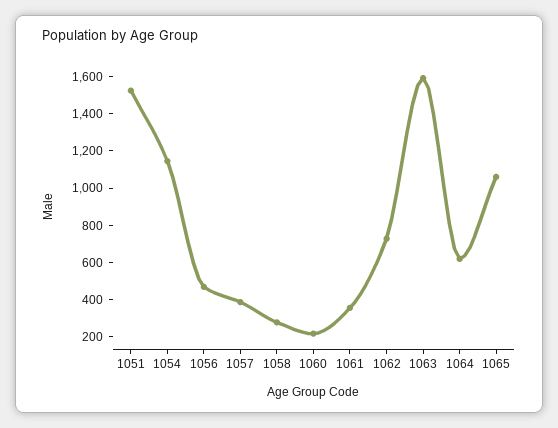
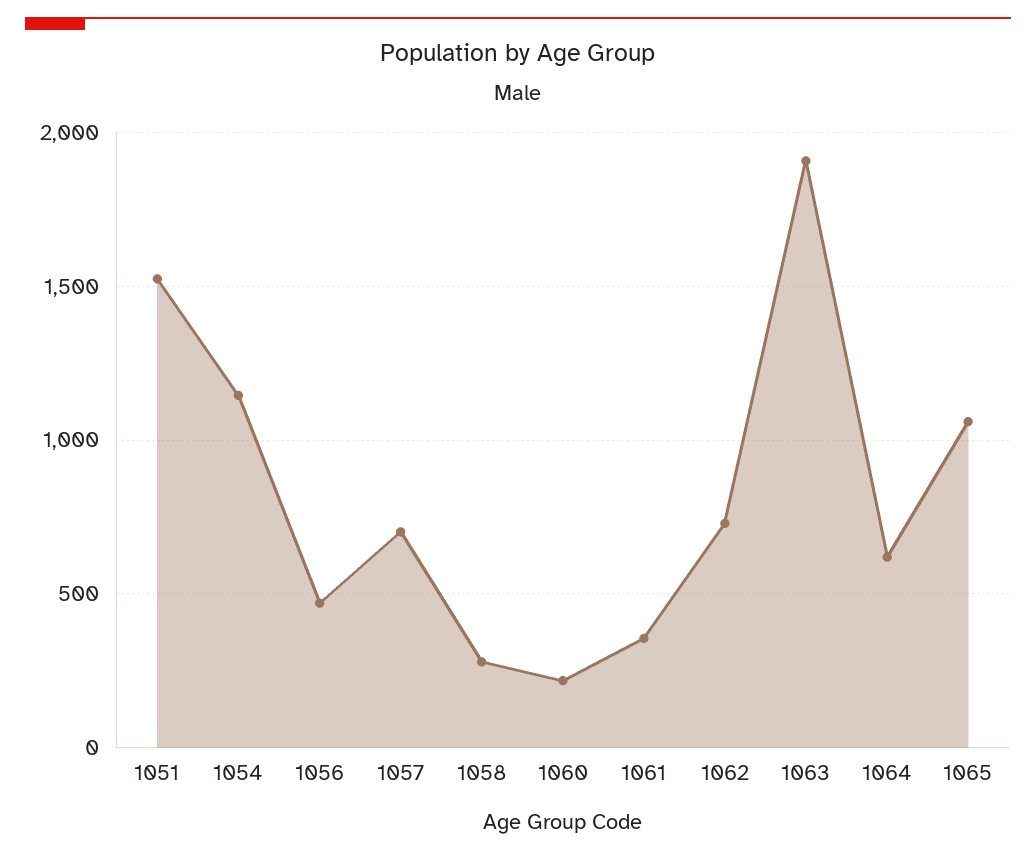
  {
    "1051": 1500,
    "1054": 1150,
    "1056": 450,
-   "1057": 400,
+   "1057": 700,
    "1058": 300,
    "1060": 200,
    "1061": 350,
    "1062": 750,
-   "1063": 1600,
+   "1063": 1900,
    "1064": 600,
    "1065": 1050
  }

